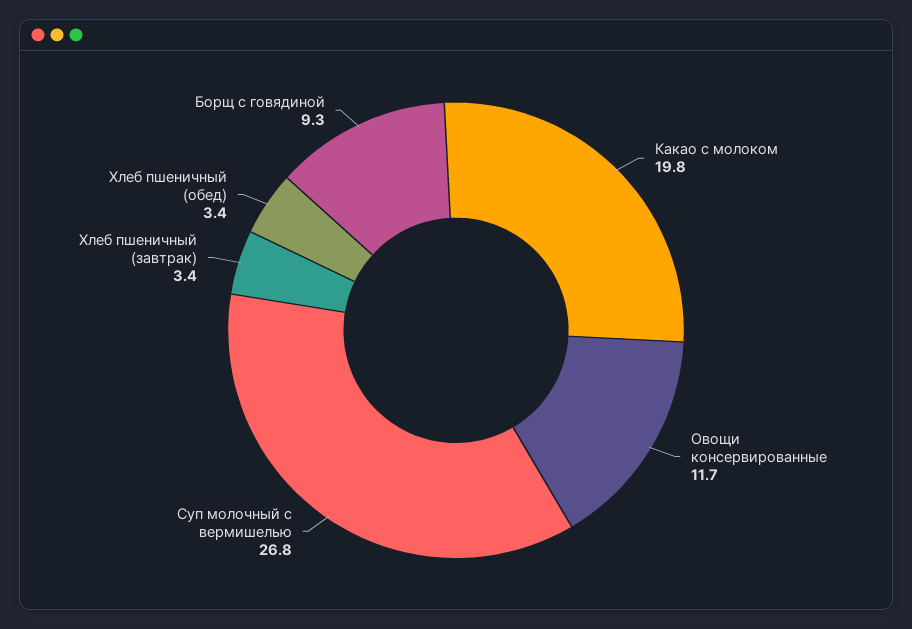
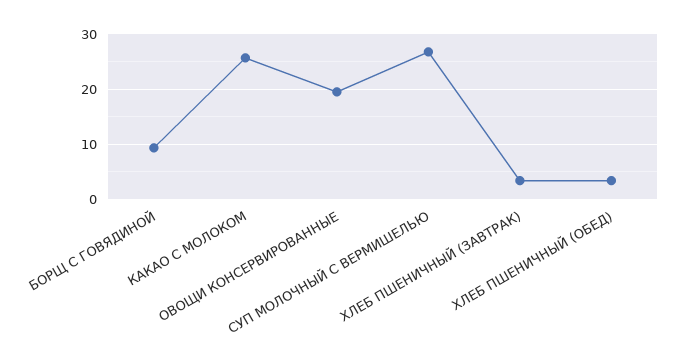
  {
-   "Какао с молоком": 19.8,
+   "Какао с молоком": 26,
-   "Овощи консервированные": 11.7,
+   "Овощи консервированные": 20,
    "Суп молочный с вермишелью": 26.8,
    "Хлеб пшеничный (завтрак)": 3.4,
    "Хлеб пшеничный (обед)": 3.4,
    "Борщ с говядиной": 9.3
  }

